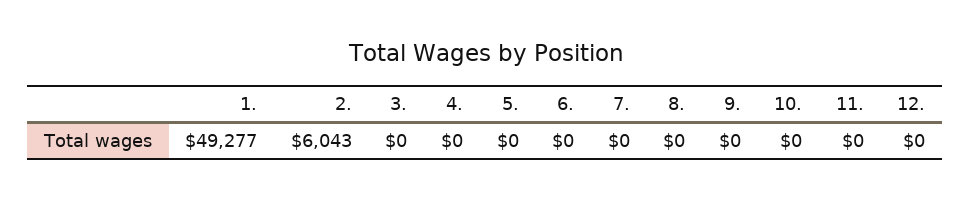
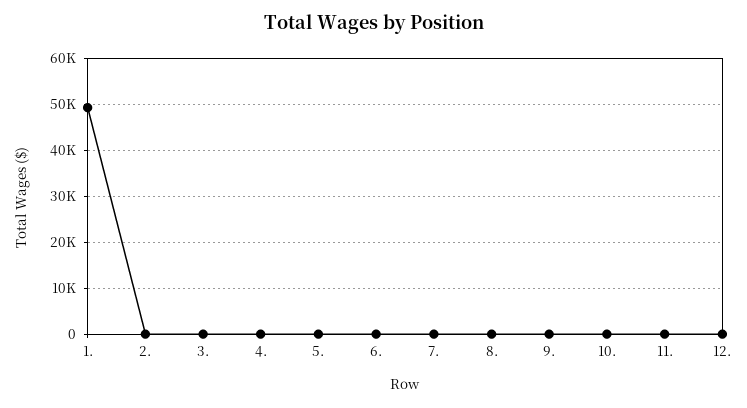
  {
    "1.": 49277,
-   "2.": 6043,
+   "2.": 0,
    "3.": 0,
    "4.": 0,
    "5.": 0,
    "6.": 0,
    "7.": 0,
    "8.": 0,
    "9.": 0,
    "10.": 0,
    "11.": 0,
    "12.": 0
  }

